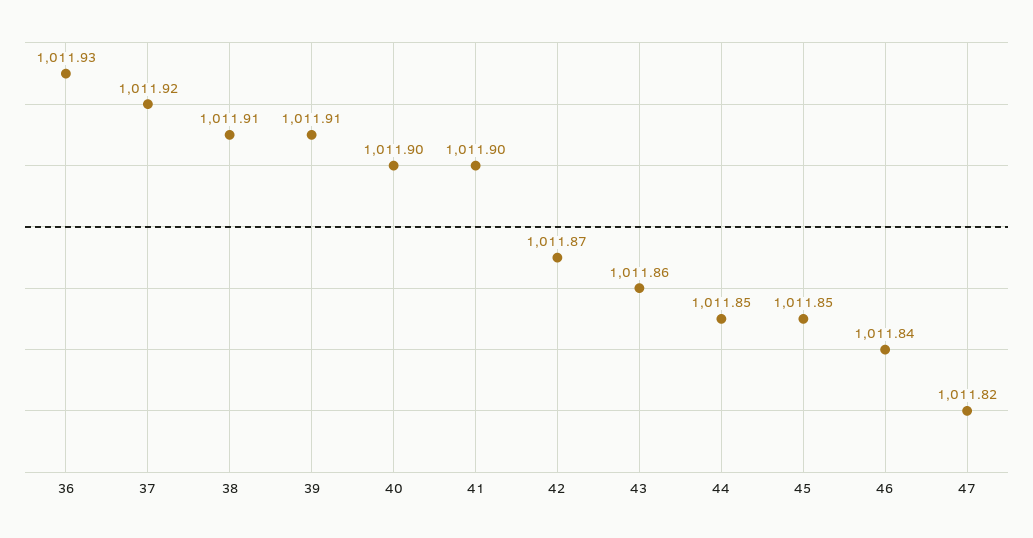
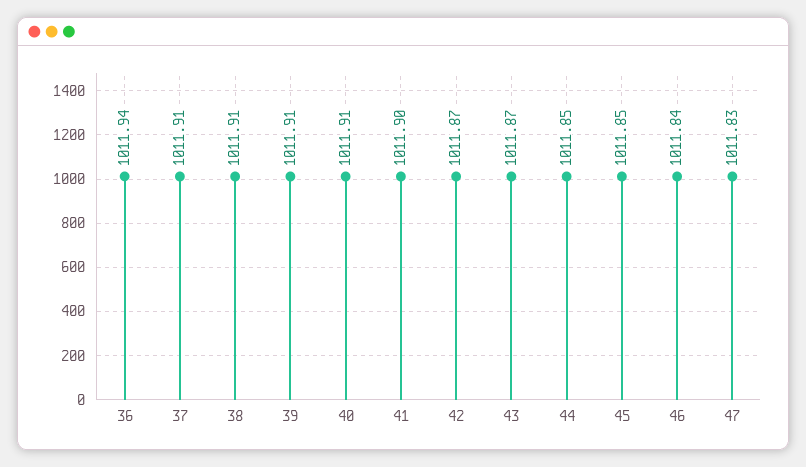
  {
-   "36": 1011.93,
+   "36": 1011.94,
-   "37": 1011.92,
+   "37": 1011.91,
    "38": 1011.91,
    "39": 1011.91,
-   "40": 1011.9,
+   "40": 1011.91,
    "41": 1011.9,
    "42": 1011.87,
-   "43": 1011.86,
+   "43": 1011.87,
    "44": 1011.85,
    "45": 1011.85,
    "46": 1011.84,
-   "47": 1011.82
+   "47": 1011.83
  }

